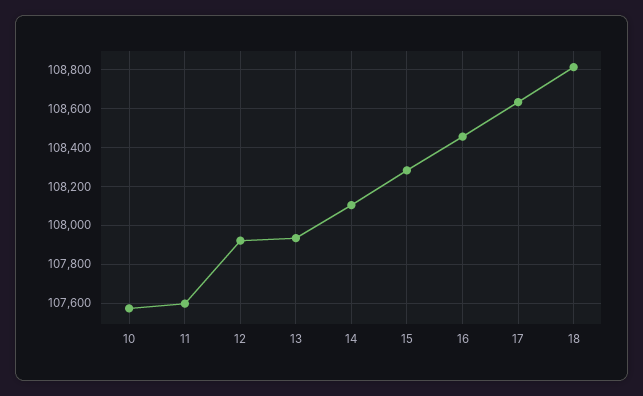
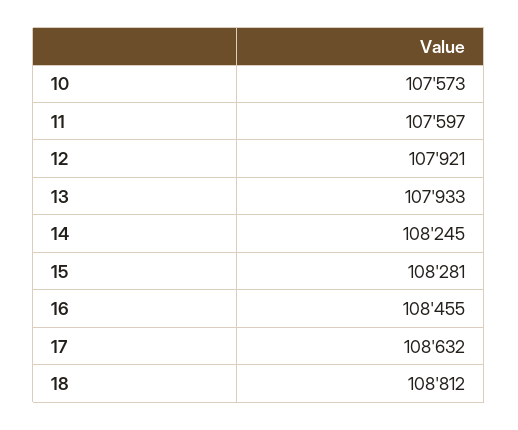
  {
    "10": 107573,
    "11": 107597,
    "12": 107921,
    "13": 107933,
-   "14": 108100,
+   "14": 108245,
    "15": 108281,
    "16": 108455,
    "17": 108632,
    "18": 108812
  }

